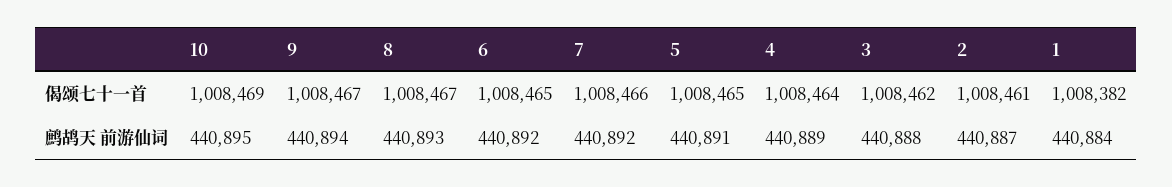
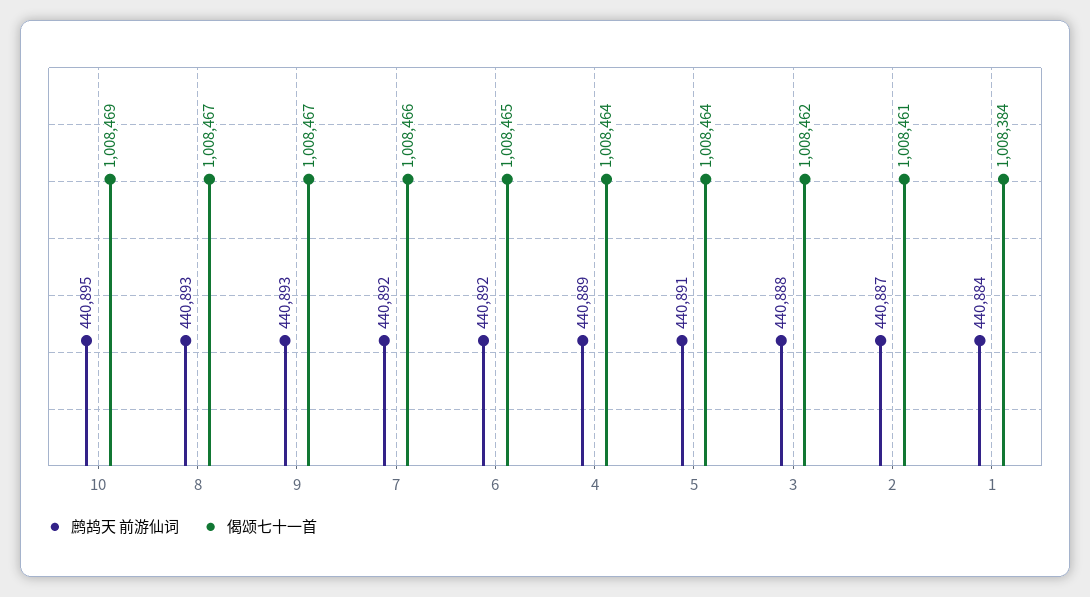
  {
    "偈颂七十一首": {
      "10": 1008469,
      "9": 1008467,
      "8": 1008467,
      "6": 1008465,
      "7": 1008466,
-     "5": 1008465,
+     "5": 1008464,
      "4": 1008464,
      "3": 1008462,
      "2": 1008461,
-     "1": 1008382
+     "1": 1008384
    },
    "鹧鸪天 前游仙词": {
      "10": 440895,
-     "9": 440894,
+     "9": 440893,
      "8": 440893,
      "6": 440892,
      "7": 440892,
      "5": 440891,
      "4": 440889,
      "3": 440888,
      "2": 440887,
      "1": 440884
    }
  }

